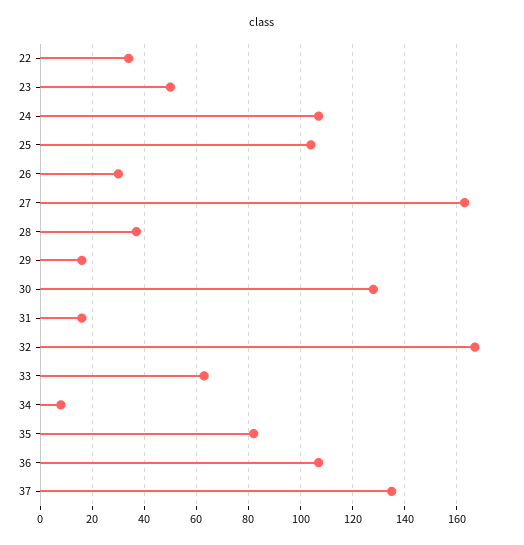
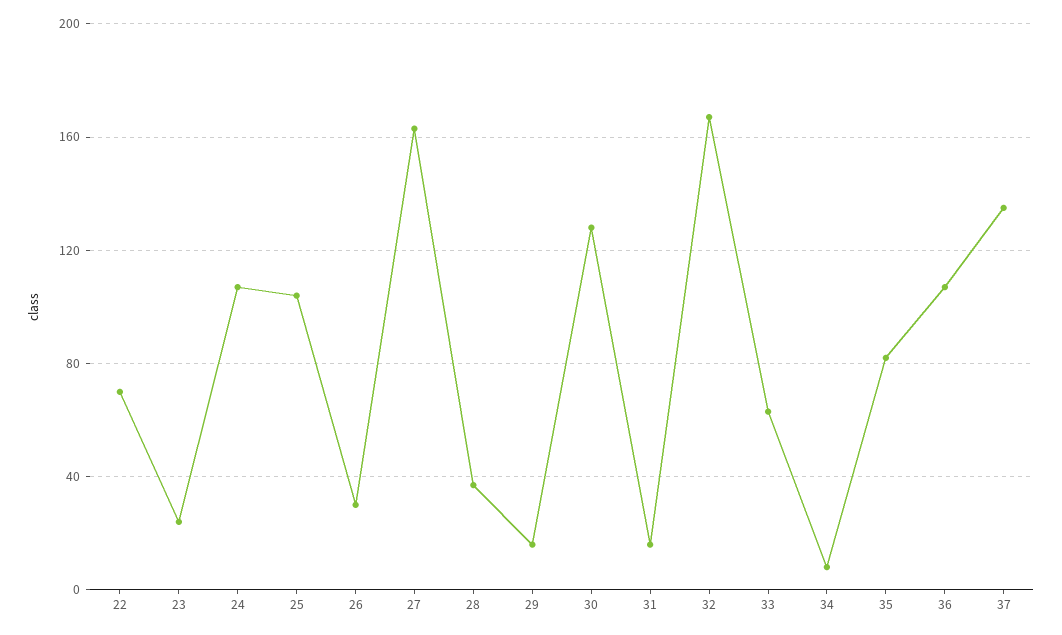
  {
-   "22": 35,
+   "22": 70,
-   "23": 50,
+   "23": 25,
    "24": 105,
    "25": 105,
    "26": 30,
    "27": 165,
    "28": 35,
    "29": 15,
    "30": 130,
    "31": 15,
    "32": 165,
    "33": 65,
    "34": 10,
    "35": 80,
    "36": 105,
    "37": 135
  }

